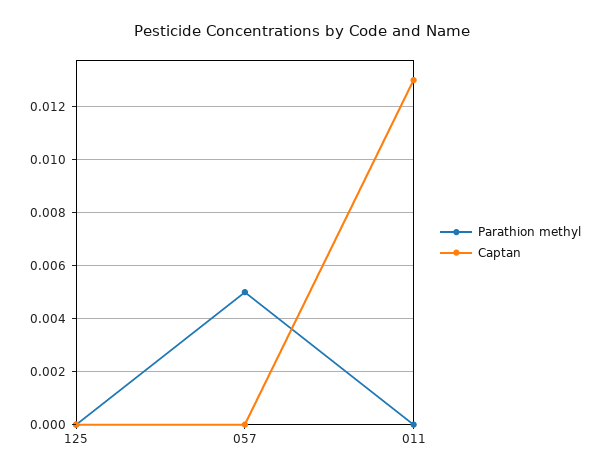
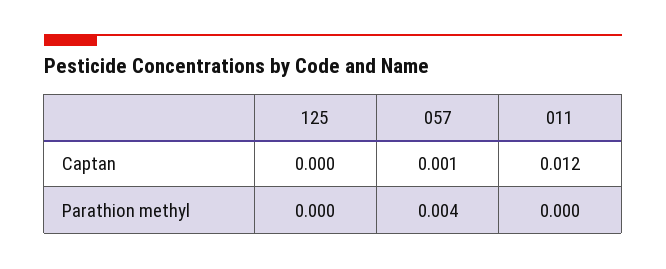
  {
    "Parathion methyl": {
      "125": 0,
-     "057": 0.005,
+     "057": 0.004,
      "011": 0
    },
    "Captan": {
      "125": 0,
-     "057": 0,
+     "057": 0.001,
-     "011": 0.013
+     "011": 0.012
    }
  }

